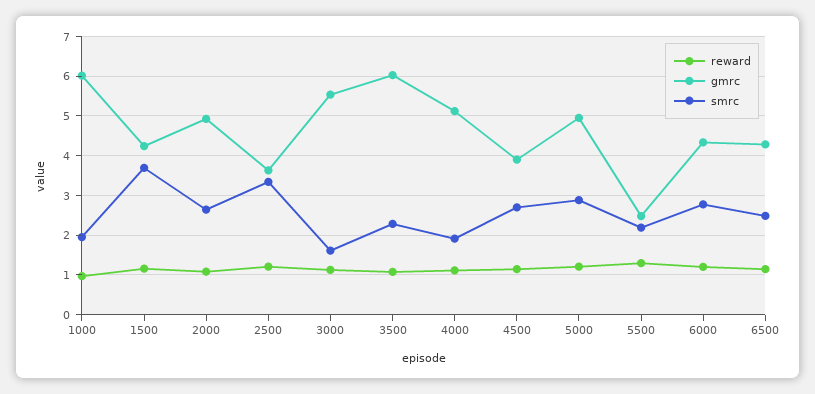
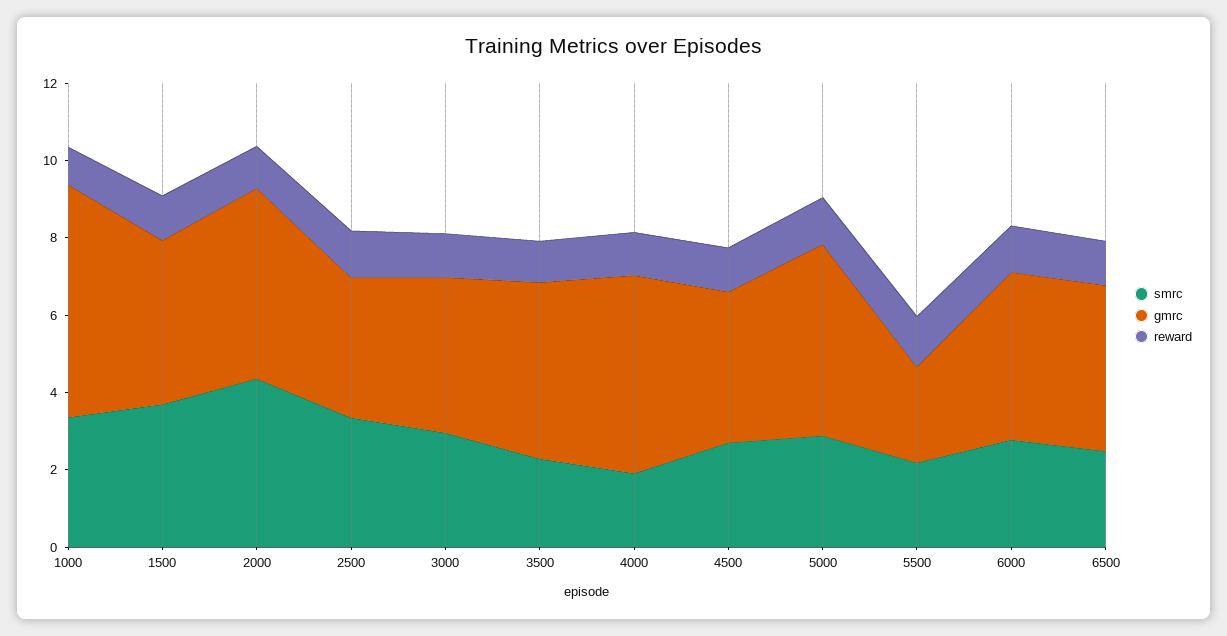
  {
    "reward": {
      "1000": 1,
      "1500": 1.2,
      "2000": 1,
      "2500": 1.2,
      "3000": 1.2,
      "3500": 1,
      "4000": 1.2,
      "4500": 1.2,
      "5000": 1.2,
      "5500": 1.2,
      "6000": 1.2,
      "6500": 1.2
    },
    "gmrc": {
      "1000": 6,
      "1500": 4.2,
      "2000": 5,
      "2500": 3.6,
-     "3000": 5.6,
+     "3000": 4,
-     "3500": 6,
+     "3500": 4.5,
      "4000": 5.2,
      "4500": 3.8,
      "5000": 5,
      "5500": 2.4,
      "6000": 4.4,
      "6500": 4.2
    },
    "smrc": {
-     "1000": 2,
+     "1000": 3.5,
      "1500": 3.6,
-     "2000": 2.6,
+     "2000": 4.5,
      "2500": 3.4,
-     "3000": 1.6,
+     "3000": 3,
      "3500": 2.2,
      "4000": 2,
      "4500": 2.8,
      "5000": 2.8,
      "5500": 2.2,
      "6000": 2.8,
      "6500": 2.4
    }
  }

